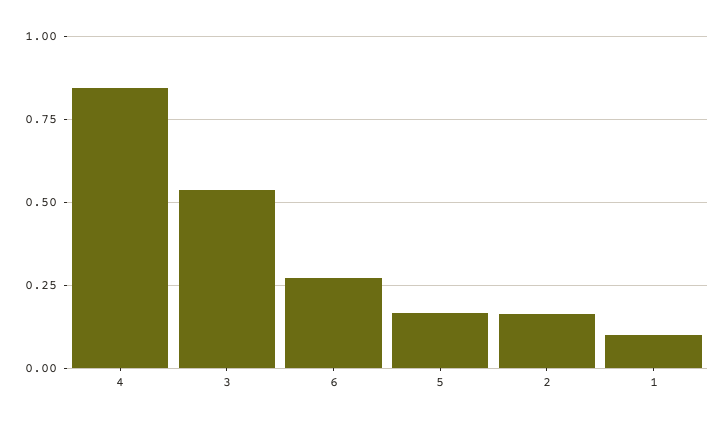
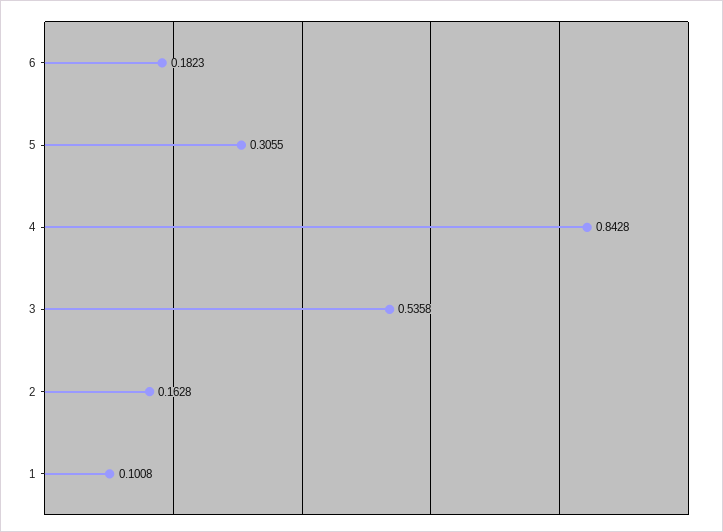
  {
    "4": 0.8428,
    "3": 0.5358,
-   "6": 0.275,
+   "6": 0.1823,
-   "5": 0.175,
+   "5": 0.3055,
    "2": 0.1628,
    "1": 0.1008
  }

